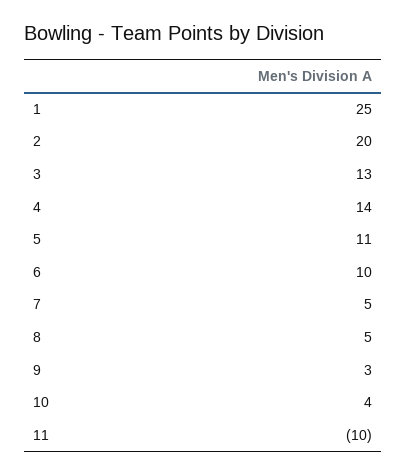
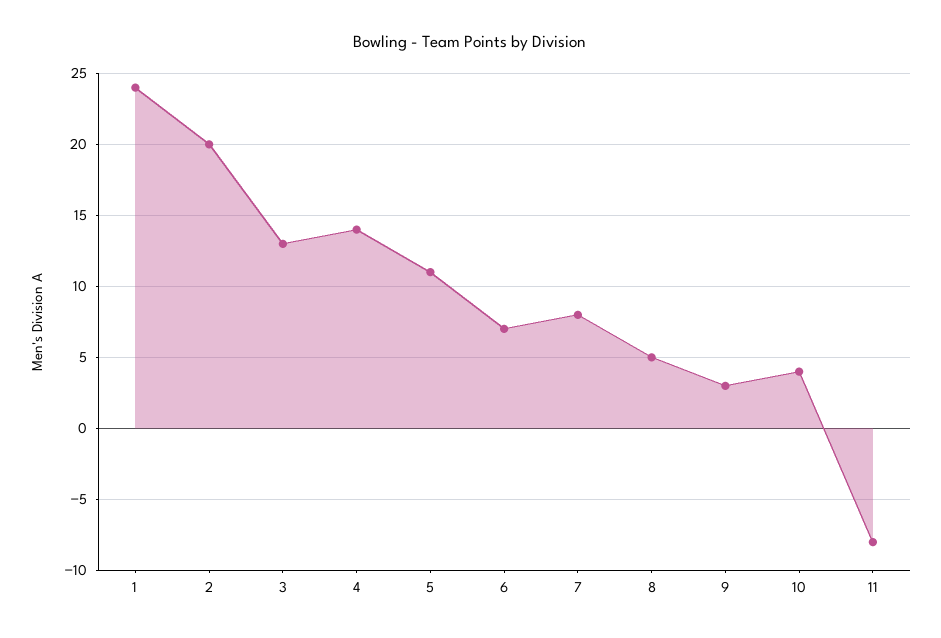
  {
-   "1": 25,
+   "1": 24,
    "2": 20,
    "3": 13,
    "4": 14,
    "5": 11,
-   "6": 10,
+   "6": 7,
-   "7": 5,
+   "7": 8,
    "8": 5,
    "9": 3,
    "10": 4,
-   "11": -10
+   "11": -8
  }

